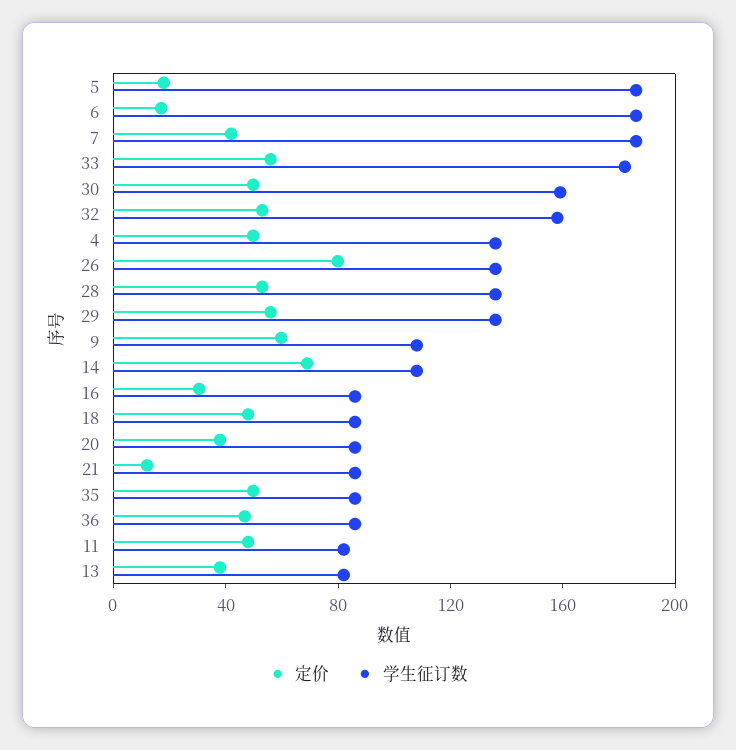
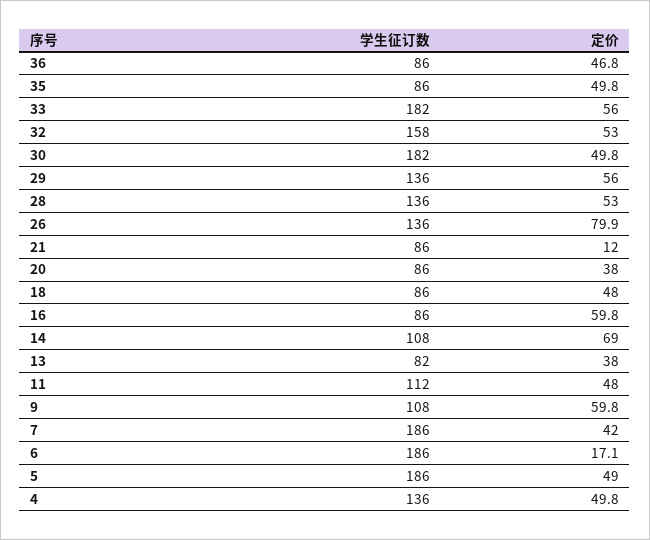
  {
    "定价": {
-     "5": 20,
+     "5": 49,
      "6": 17.1,
      "7": 42,
      "33": 56,
      "30": 49.8,
      "32": 53,
      "4": 49.8,
      "26": 79.9,
      "28": 53,
      "29": 56,
      "9": 59.8,
      "14": 69,
-     "16": 30,
+     "16": 59.8,
      "18": 48,
      "20": 38,
      "21": 12,
      "35": 49.8,
      "36": 46.8,
      "11": 48,
      "13": 38
    },
    "学生征订数": {
      "5": 186,
      "6": 186,
      "7": 186,
      "33": 182,
-     "30": 160,
+     "30": 182,
      "32": 158,
      "4": 136,
      "26": 136,
      "28": 136,
      "29": 136,
      "9": 108,
      "14": 108,
      "16": 86,
      "18": 86,
      "20": 86,
      "21": 86,
      "35": 86,
      "36": 86,
-     "11": 80,
+     "11": 112,
      "13": 82
    }
  }

